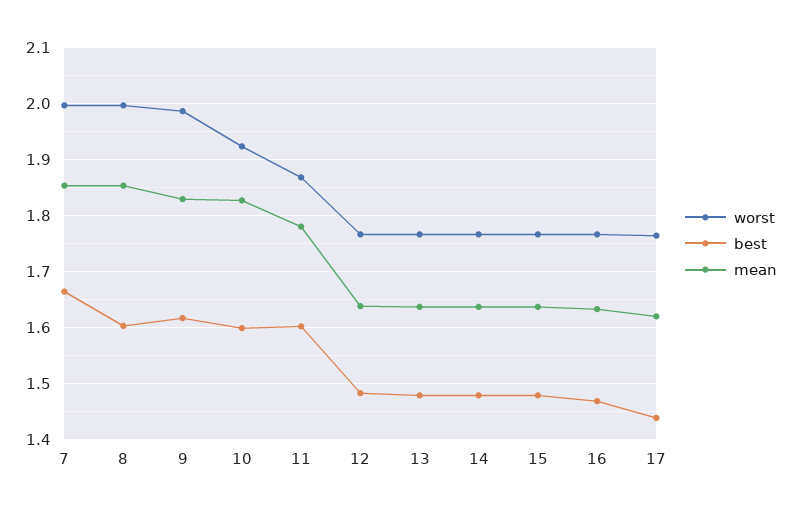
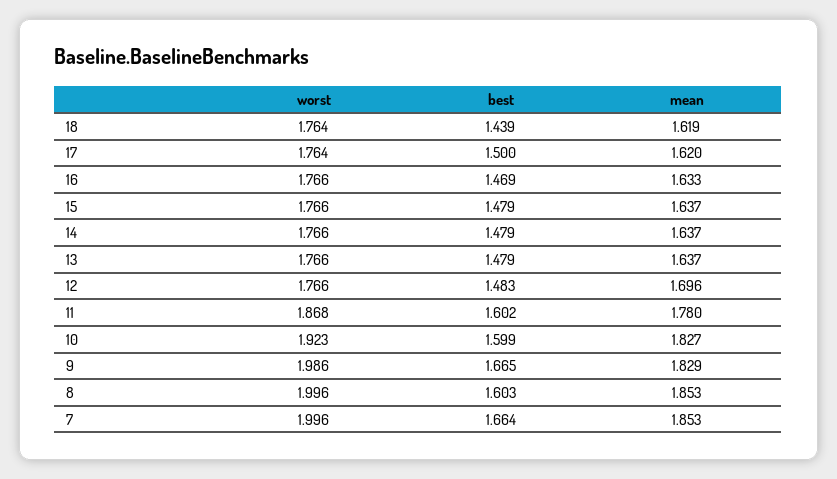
  {
    "worst": {
      "7": 1.996,
      "8": 1.996,
      "9": 1.986,
      "10": 1.923,
      "11": 1.868,
      "12": 1.766,
      "13": 1.766,
      "14": 1.766,
      "15": 1.766,
      "16": 1.766,
-     "17": 1.764
+     "17": 1.764,
+     "18": 1.764
    },
    "best": {
      "7": 1.664,
      "8": 1.603,
-     "9": 1.62,
+     "9": 1.665,
      "10": 1.599,
      "11": 1.602,
      "12": 1.483,
      "13": 1.479,
      "14": 1.479,
      "15": 1.479,
      "16": 1.469,
-     "17": 1.44
+     "17": 1.5,
+     "18": 1.439
    },
    "mean": {
      "7": 1.853,
      "8": 1.853,
      "9": 1.829,
      "10": 1.827,
      "11": 1.78,
-     "12": 1.64,
+     "12": 1.696,
      "13": 1.637,
      "14": 1.637,
      "15": 1.637,
      "16": 1.633,
-     "17": 1.62
+     "17": 1.62,
+     "18": 1.619
    }
  }

